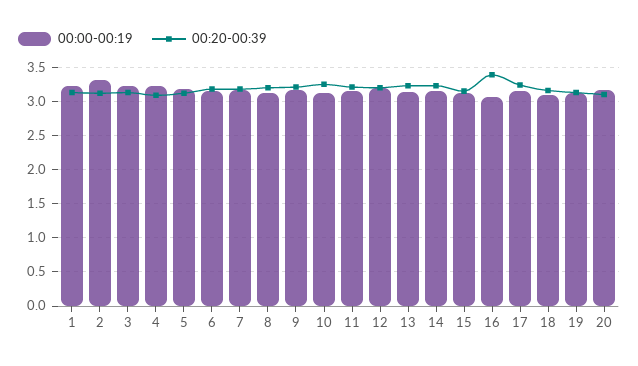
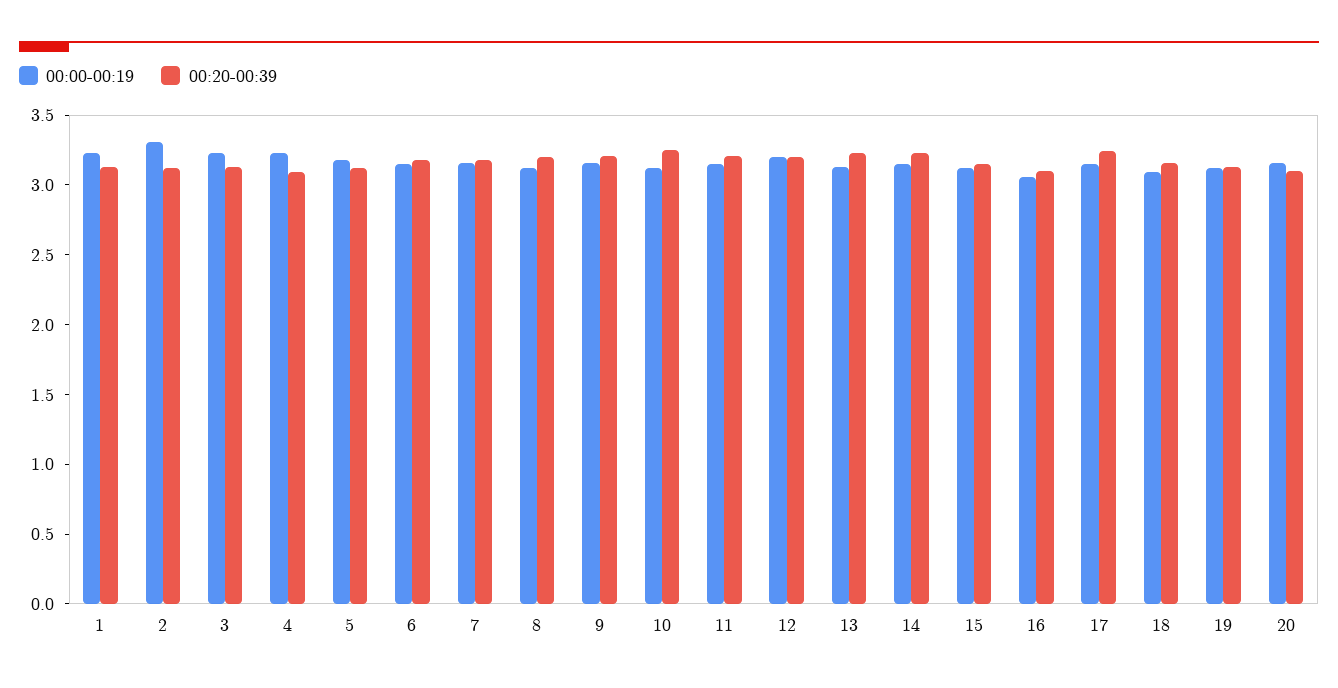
  {
    "00:00-00:19": {
      "1": 3.2,
      "2": 3.3,
      "3": 3.2,
      "4": 3.2,
      "5": 3.2,
      "6": 3.2,
      "7": 3.2,
      "8": 3.1,
      "9": 3.2,
      "10": 3.1,
      "11": 3.2,
      "12": 3.2,
      "13": 3.1,
      "14": 3.2,
      "15": 3.1,
      "16": 3.1,
      "17": 3.2,
      "18": 3.1,
      "19": 3.1,
      "20": 3.2
    },
    "00:20-00:39": {
      "1": 3.1,
      "2": 3.1,
      "3": 3.1,
      "4": 3.1,
      "5": 3.1,
      "6": 3.2,
      "7": 3.2,
      "8": 3.2,
      "9": 3.2,
      "10": 3.3,
      "11": 3.2,
      "12": 3.2,
      "13": 3.2,
      "14": 3.2,
      "15": 3.2,
-     "16": 3.4,
+     "16": 3.1,
      "17": 3.2,
      "18": 3.2,
      "19": 3.1,
      "20": 3.1
    }
  }

